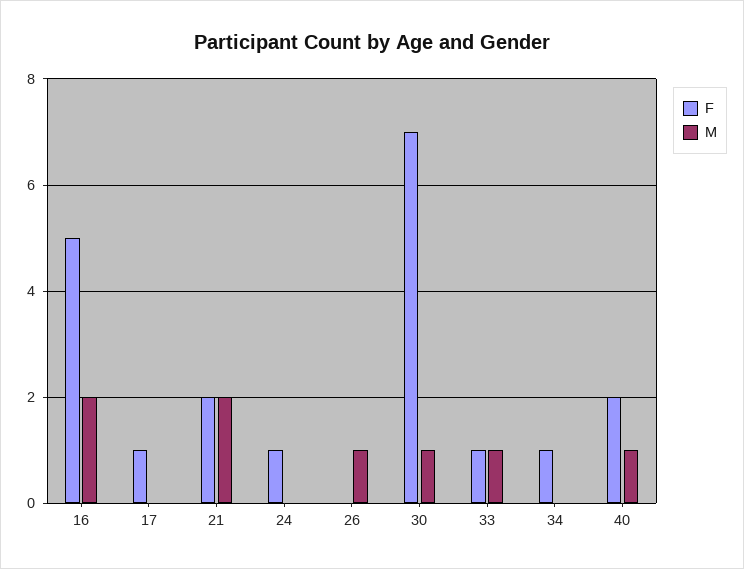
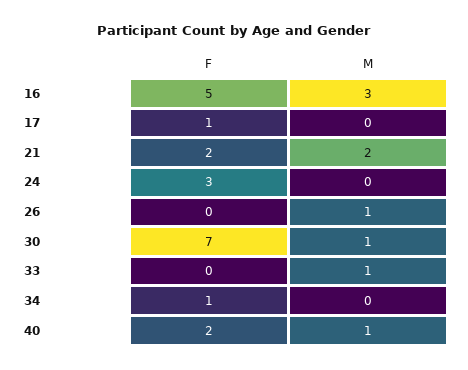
  {
    "F": {
      "16": 5,
      "17": 1,
      "21": 2,
-     "24": 1,
+     "24": 3,
      "26": 0,
      "30": 7,
-     "33": 1,
+     "33": 0,
      "34": 1,
      "40": 2
    },
    "M": {
-     "16": 2,
+     "16": 3,
      "17": 0,
      "21": 2,
      "24": 0,
      "26": 1,
      "30": 1,
      "33": 1,
      "34": 0,
      "40": 1
    }
  }

